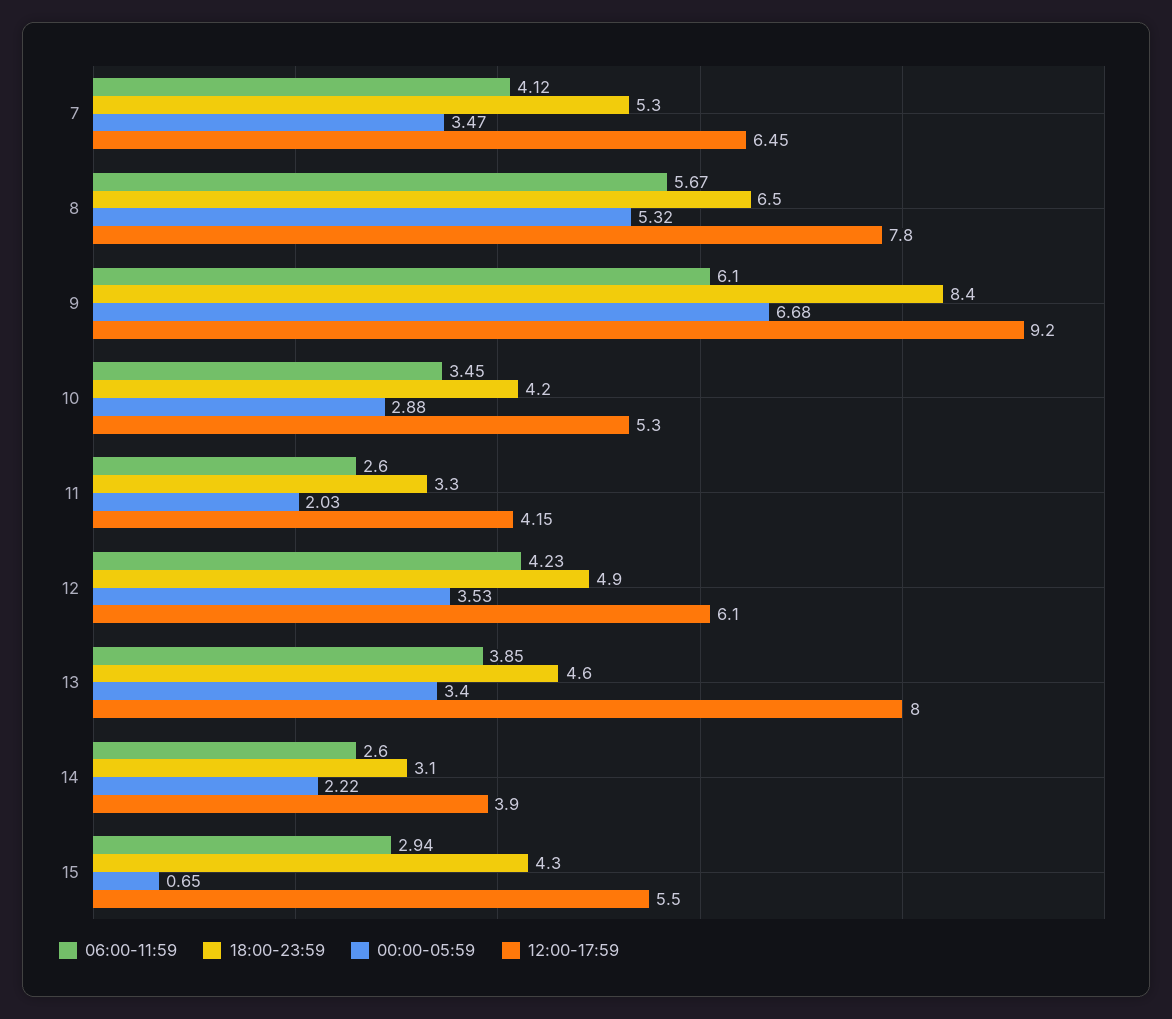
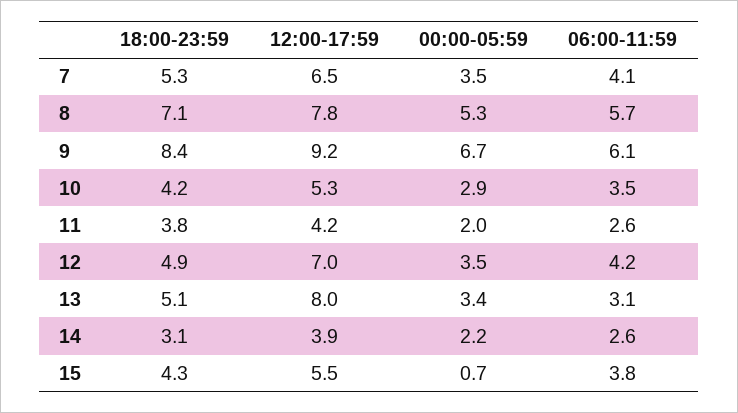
  {
    "06:00-11:59": {
      "7": 4.12,
      "8": 5.67,
      "9": 6.1,
      "10": 3.45,
      "11": 2.6,
      "12": 4.23,
-     "13": 3.85,
+     "13": 3.1,
      "14": 2.6,
-     "15": 2.94
+     "15": 3.8
    },
    "18:00-23:59": {
      "7": 5.3,
-     "8": 6.5,
+     "8": 7.1,
      "9": 8.4,
      "10": 4.2,
-     "11": 3.3,
+     "11": 3.8,
      "12": 4.9,
-     "13": 4.6,
+     "13": 5.1,
      "14": 3.1,
      "15": 4.3
    },
    "00:00-05:59": {
      "7": 3.47,
      "8": 5.32,
      "9": 6.68,
      "10": 2.88,
      "11": 2.03,
      "12": 3.53,
      "13": 3.4,
      "14": 2.22,
      "15": 0.65
    },
    "12:00-17:59": {
      "7": 6.45,
      "8": 7.8,
      "9": 9.2,
      "10": 5.3,
      "11": 4.15,
-     "12": 6.1,
+     "12": 7,
      "13": 8,
      "14": 3.9,
      "15": 5.5
    }
  }

